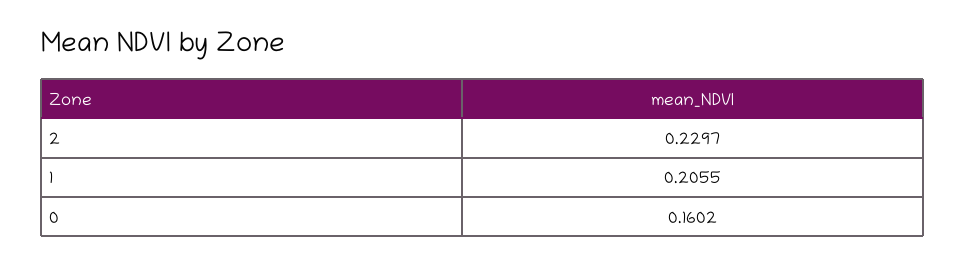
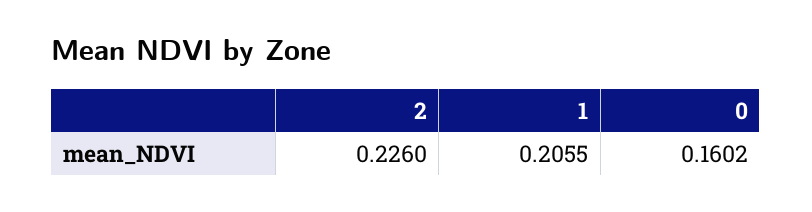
  {
-   "2": 0.2297,
+   "2": 0.226,
    "1": 0.2055,
    "0": 0.1602
  }

